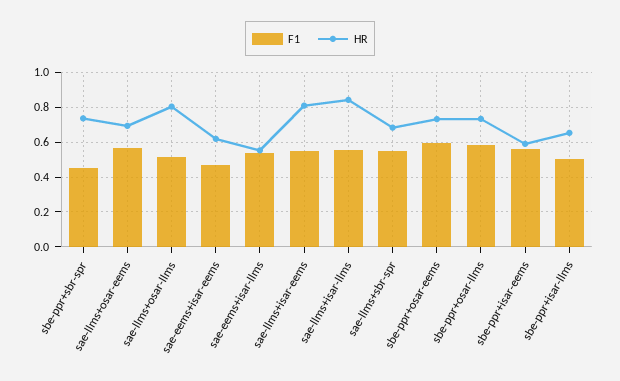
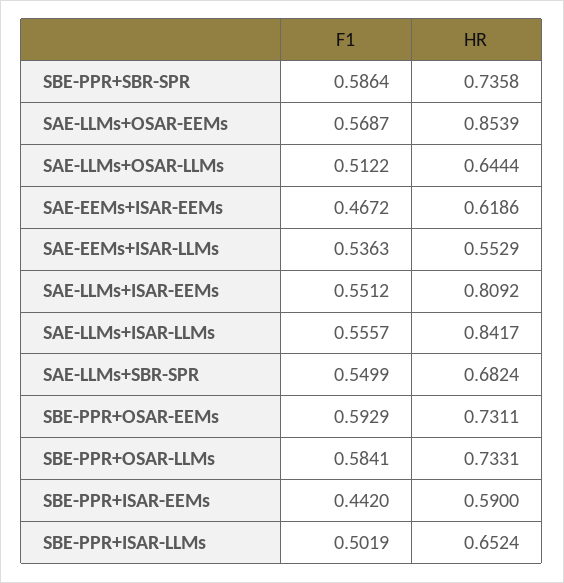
  {
    "F1": {
-     "sbe-ppr+sbr-spr": 0.45,
+     "sbe-ppr+sbr-spr": 0.5864,
      "sae-llms+osar-eems": 0.5687,
      "sae-llms+osar-llms": 0.5122,
      "sae-eems+isar-eems": 0.4672,
      "sae-eems+isar-llms": 0.5363,
      "sae-llms+isar-eems": 0.5512,
      "sae-llms+isar-llms": 0.5557,
      "sae-llms+sbr-spr": 0.5499,
      "sbe-ppr+osar-eems": 0.5929,
      "sbe-ppr+osar-llms": 0.5841,
-     "sbe-ppr+isar-eems": 0.55,
+     "sbe-ppr+isar-eems": 0.442,
      "sbe-ppr+isar-llms": 0.5019
    },
    "HR": {
      "sbe-ppr+sbr-spr": 0.7358,
-     "sae-llms+osar-eems": 0.7,
+     "sae-llms+osar-eems": 0.8539,
-     "sae-llms+osar-llms": 0.8,
+     "sae-llms+osar-llms": 0.6444,
      "sae-eems+isar-eems": 0.6186,
      "sae-eems+isar-llms": 0.5529,
      "sae-llms+isar-eems": 0.8092,
      "sae-llms+isar-llms": 0.8417,
      "sae-llms+sbr-spr": 0.6824,
      "sbe-ppr+osar-eems": 0.7311,
      "sbe-ppr+osar-llms": 0.7331,
      "sbe-ppr+isar-eems": 0.59,
      "sbe-ppr+isar-llms": 0.6524
    }
  }

